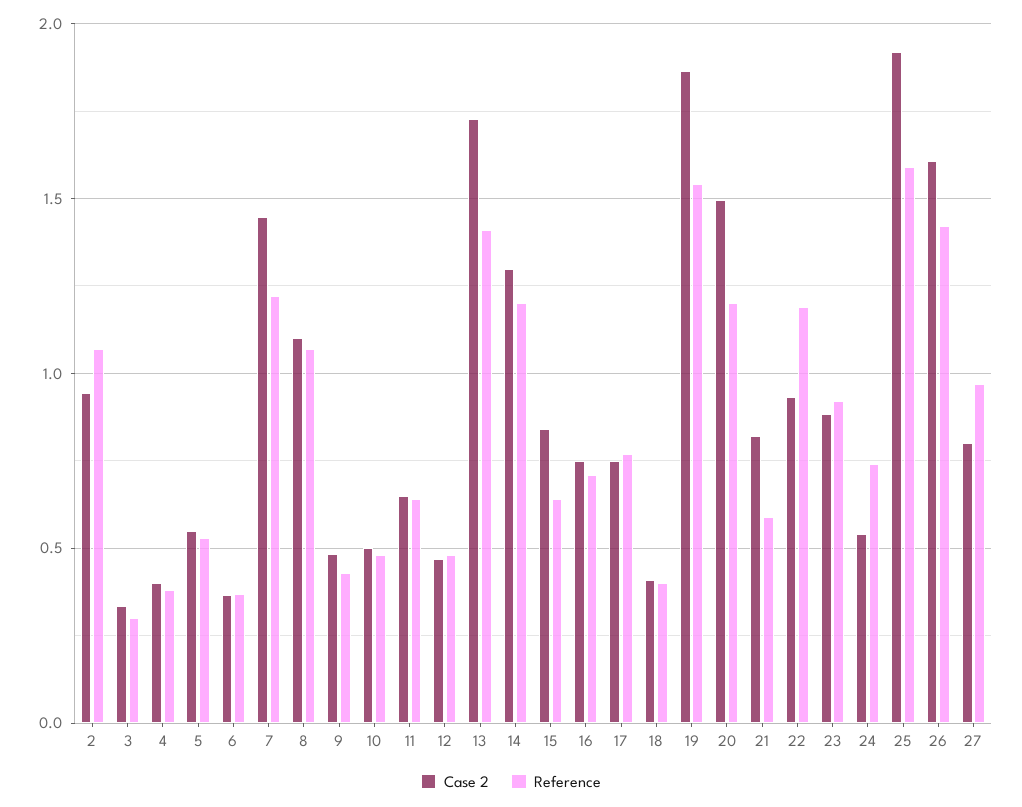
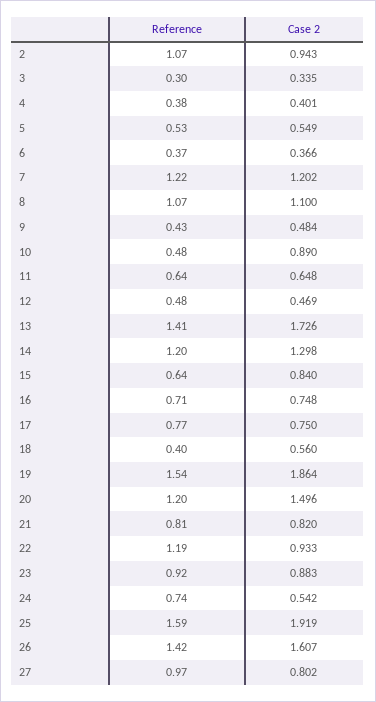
  {
    "Case 2": {
      "2": 0.943,
      "3": 0.335,
      "4": 0.401,
      "5": 0.549,
      "6": 0.366,
-     "7": 1.45,
+     "7": 1.202,
      "8": 1.1,
      "9": 0.484,
-     "10": 0.5,
+     "10": 0.89,
      "11": 0.648,
      "12": 0.469,
      "13": 1.726,
      "14": 1.298,
      "15": 0.84,
      "16": 0.748,
      "17": 0.75,
-     "18": 0.4,
+     "18": 0.56,
      "19": 1.864,
      "20": 1.496,
      "21": 0.82,
      "22": 0.933,
      "23": 0.883,
      "24": 0.542,
      "25": 1.919,
      "26": 1.607,
      "27": 0.802
    },
    "Reference": {
      "2": 1.07,
      "3": 0.3,
      "4": 0.38,
      "5": 0.53,
      "6": 0.37,
      "7": 1.22,
      "8": 1.07,
      "9": 0.43,
      "10": 0.48,
      "11": 0.64,
      "12": 0.48,
      "13": 1.41,
      "14": 1.2,
      "15": 0.64,
      "16": 0.71,
      "17": 0.77,
      "18": 0.4,
      "19": 1.54,
      "20": 1.2,
-     "21": 0.6,
+     "21": 0.81,
      "22": 1.19,
      "23": 0.92,
      "24": 0.74,
      "25": 1.59,
      "26": 1.42,
      "27": 0.97
    }
  }

